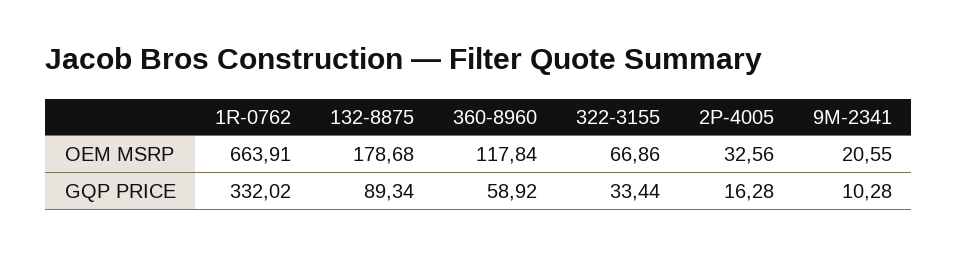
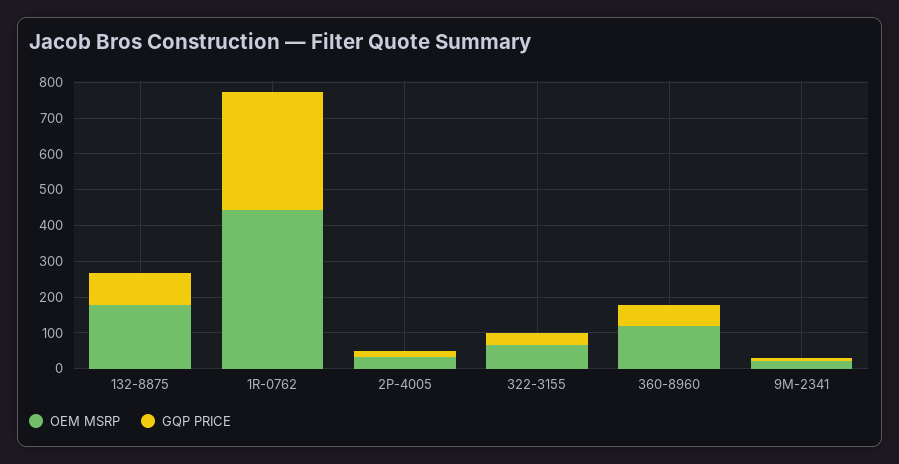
  {
    "OEM MSRP": {
-     "1R-0762": 663.91,
+     "1R-0762": 450,
      "132-8875": 178.68,
      "360-8960": 117.84,
      "322-3155": 66.86,
      "2P-4005": 32.56,
      "9M-2341": 20.55
    },
    "GQP PRICE": {
      "1R-0762": 332.02,
      "132-8875": 89.34,
      "360-8960": 58.92,
      "322-3155": 33.44,
      "2P-4005": 16.28,
      "9M-2341": 10.28
    }
  }

